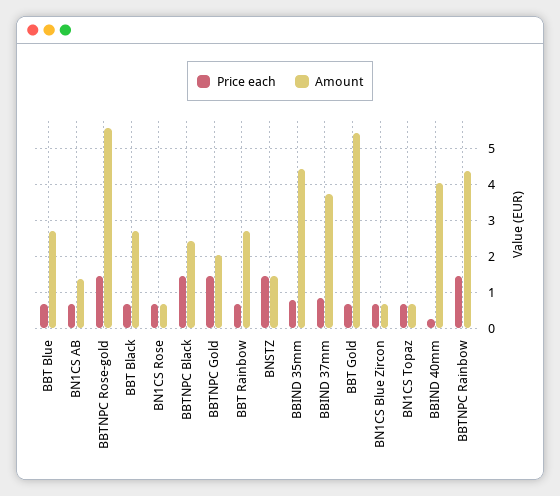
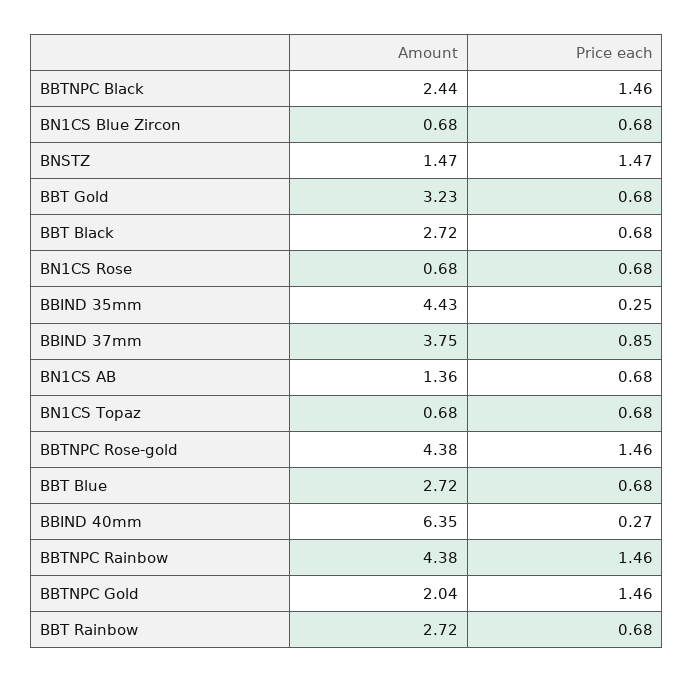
  {
    "Price each": {
      "BBT Blue": 0.68,
      "BN1CS AB": 0.68,
      "BBTNPC Rose-gold": 1.46,
      "BBT Black": 0.68,
      "BN1CS Rose": 0.68,
      "BBTNPC Black": 1.46,
      "BBTNPC Gold": 1.46,
      "BBT Rainbow": 0.68,
      "BNSTZ": 1.47,
-     "BBIND 35mm": 0.8,
+     "BBIND 35mm": 0.25,
      "BBIND 37mm": 0.85,
      "BBT Gold": 0.68,
      "BN1CS Blue Zircon": 0.68,
      "BN1CS Topaz": 0.68,
      "BBIND 40mm": 0.27,
      "BBTNPC Rainbow": 1.46
    },
    "Amount": {
      "BBT Blue": 2.72,
      "BN1CS AB": 1.36,
-     "BBTNPC Rose-gold": 5.6,
+     "BBTNPC Rose-gold": 4.38,
      "BBT Black": 2.72,
      "BN1CS Rose": 0.68,
      "BBTNPC Black": 2.44,
      "BBTNPC Gold": 2.04,
      "BBT Rainbow": 2.72,
      "BNSTZ": 1.47,
      "BBIND 35mm": 4.43,
      "BBIND 37mm": 3.75,
-     "BBT Gold": 5.4,
+     "BBT Gold": 3.23,
      "BN1CS Blue Zircon": 0.68,
      "BN1CS Topaz": 0.68,
-     "BBIND 40mm": 4,
+     "BBIND 40mm": 6.35,
      "BBTNPC Rainbow": 4.38
    }
  }

